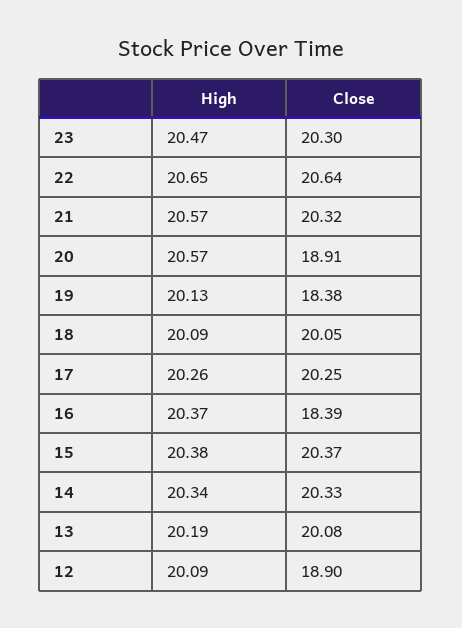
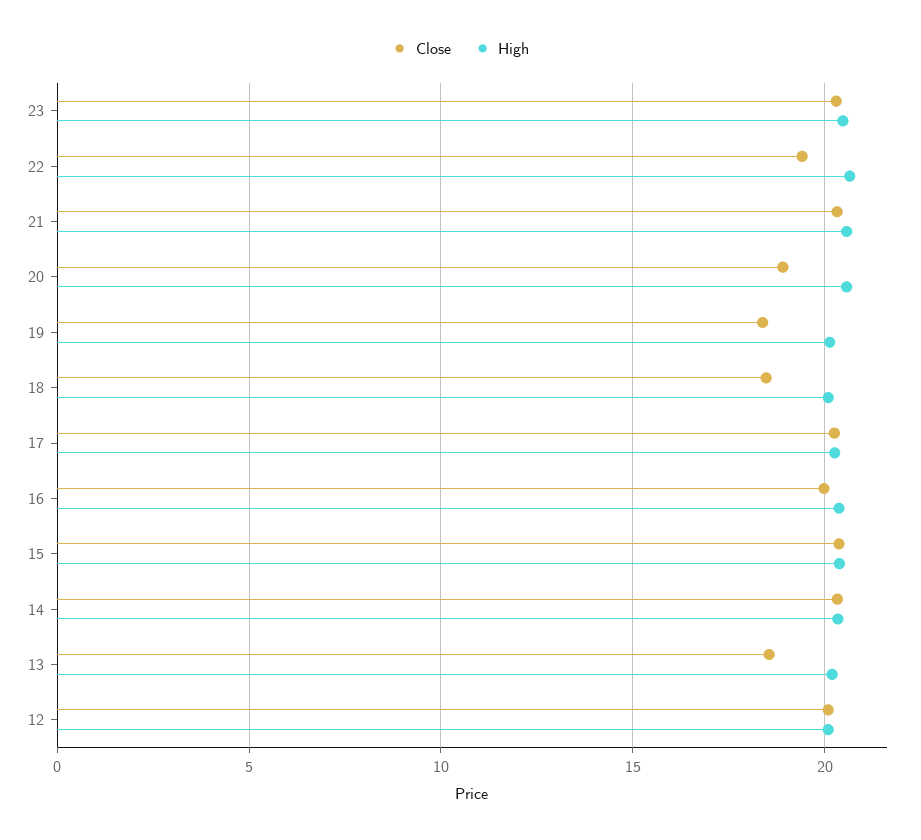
  {
    "High": {
      "23": 20.47,
      "22": 20.65,
      "21": 20.57,
      "20": 20.57,
      "19": 20.13,
      "18": 20.09,
      "17": 20.26,
      "16": 20.37,
      "15": 20.38,
      "14": 20.34,
      "13": 20.19,
      "12": 20.09
    },
    "Close": {
      "23": 20.3,
-     "22": 20.64,
+     "22": 19.5,
      "21": 20.32,
      "20": 18.91,
      "19": 18.38,
-     "18": 20.05,
+     "18": 18.5,
      "17": 20.25,
-     "16": 18.39,
+     "16": 20,
      "15": 20.37,
      "14": 20.33,
-     "13": 20.08,
+     "13": 18.5,
-     "12": 18.9
+     "12": 20
    }
  }

